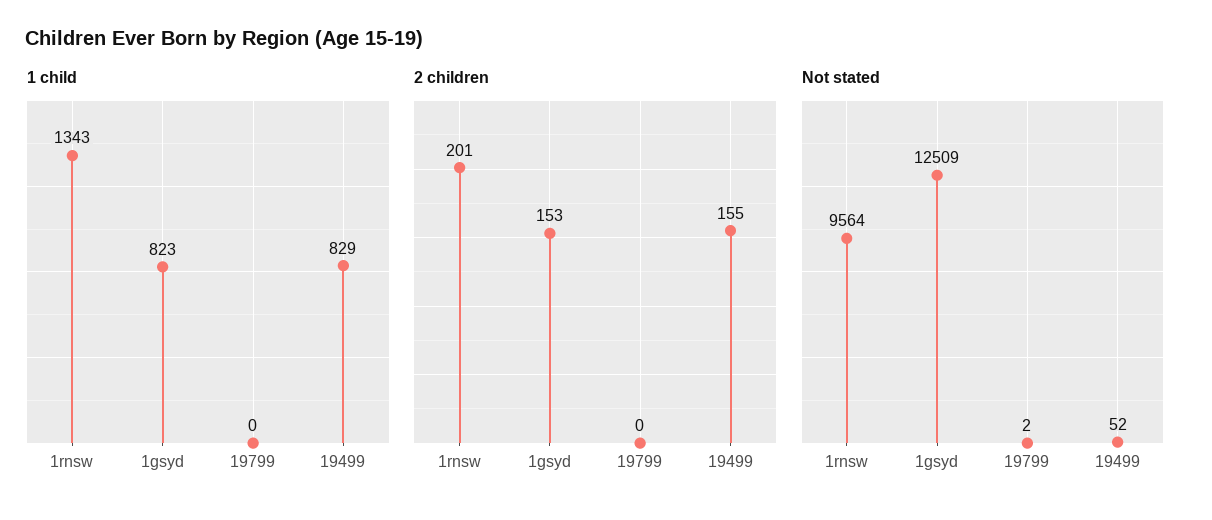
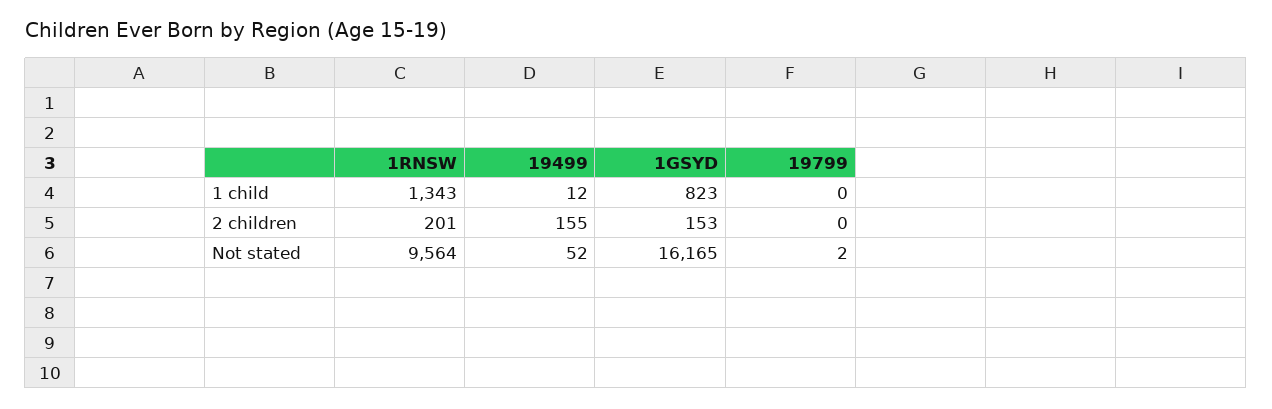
  {
    "1 child": {
      "1rnsw": 1343,
      "1gsyd": 823,
      "19799": 0,
-     "19499": 829
+     "19499": 12
    },
    "2 children": {
      "1rnsw": 201,
      "1gsyd": 153,
      "19799": 0,
      "19499": 155
    },
    "Not stated": {
      "1rnsw": 9564,
-     "1gsyd": 12509,
+     "1gsyd": 16165,
      "19799": 2,
      "19499": 52
    }
  }

